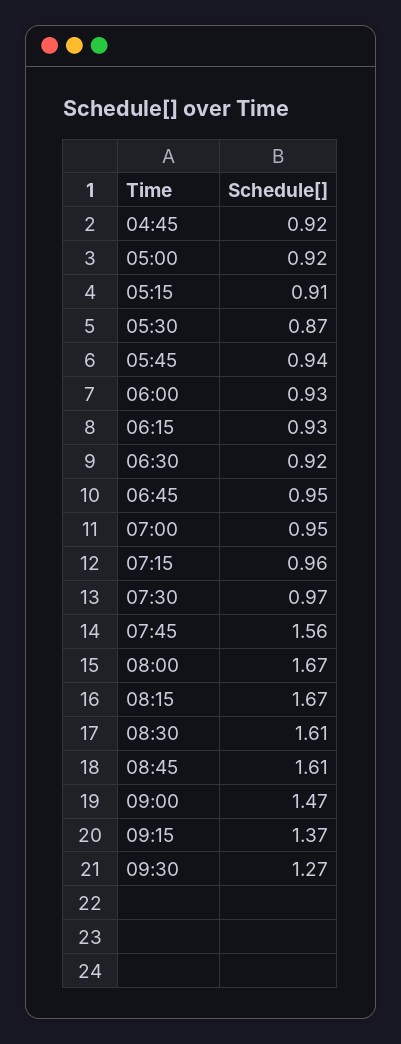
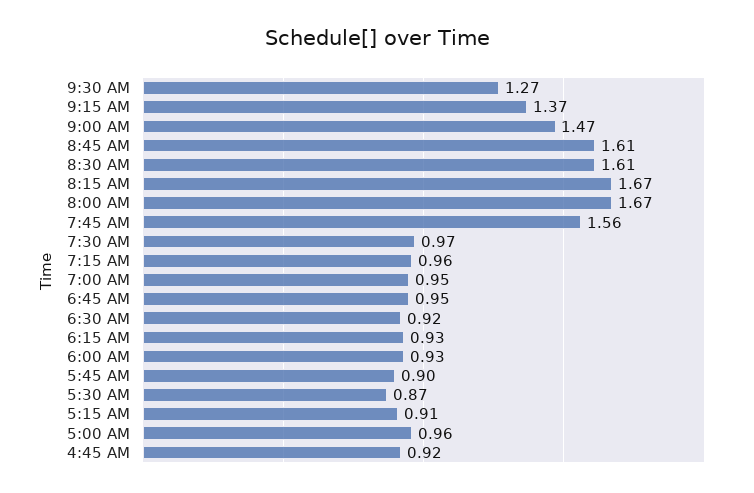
  {
    "04:45": 0.92,
-   "05:00": 0.92,
+   "05:00": 0.96,
    "05:15": 0.91,
    "05:30": 0.87,
-   "05:45": 0.94,
+   "05:45": 0.9,
    "06:00": 0.93,
    "06:15": 0.93,
    "06:30": 0.92,
    "06:45": 0.95,
    "07:00": 0.95,
    "07:15": 0.96,
    "07:30": 0.97,
    "07:45": 1.56,
    "08:00": 1.67,
    "08:15": 1.67,
    "08:30": 1.61,
    "08:45": 1.61,
    "09:00": 1.47,
    "09:15": 1.37,
    "09:30": 1.27
  }

